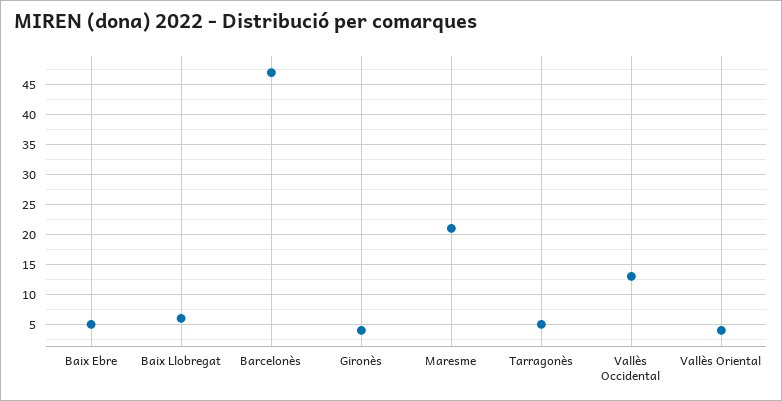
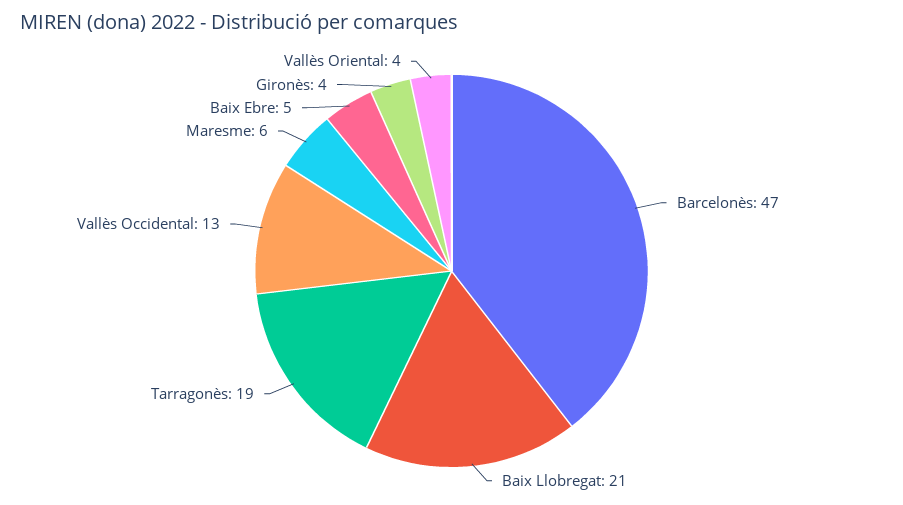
  {
    "Baix Ebre": 5,
-   "Baix Llobregat": 5,
+   "Baix Llobregat": 21,
    "Barcelonès": 47,
    "Gironès": 4,
-   "Maresme": 20,
+   "Maresme": 6,
-   "Tarragonès": 5,
+   "Tarragonès": 19,
    "Vallès Occidental": 13,
    "Vallès Oriental": 4
  }

